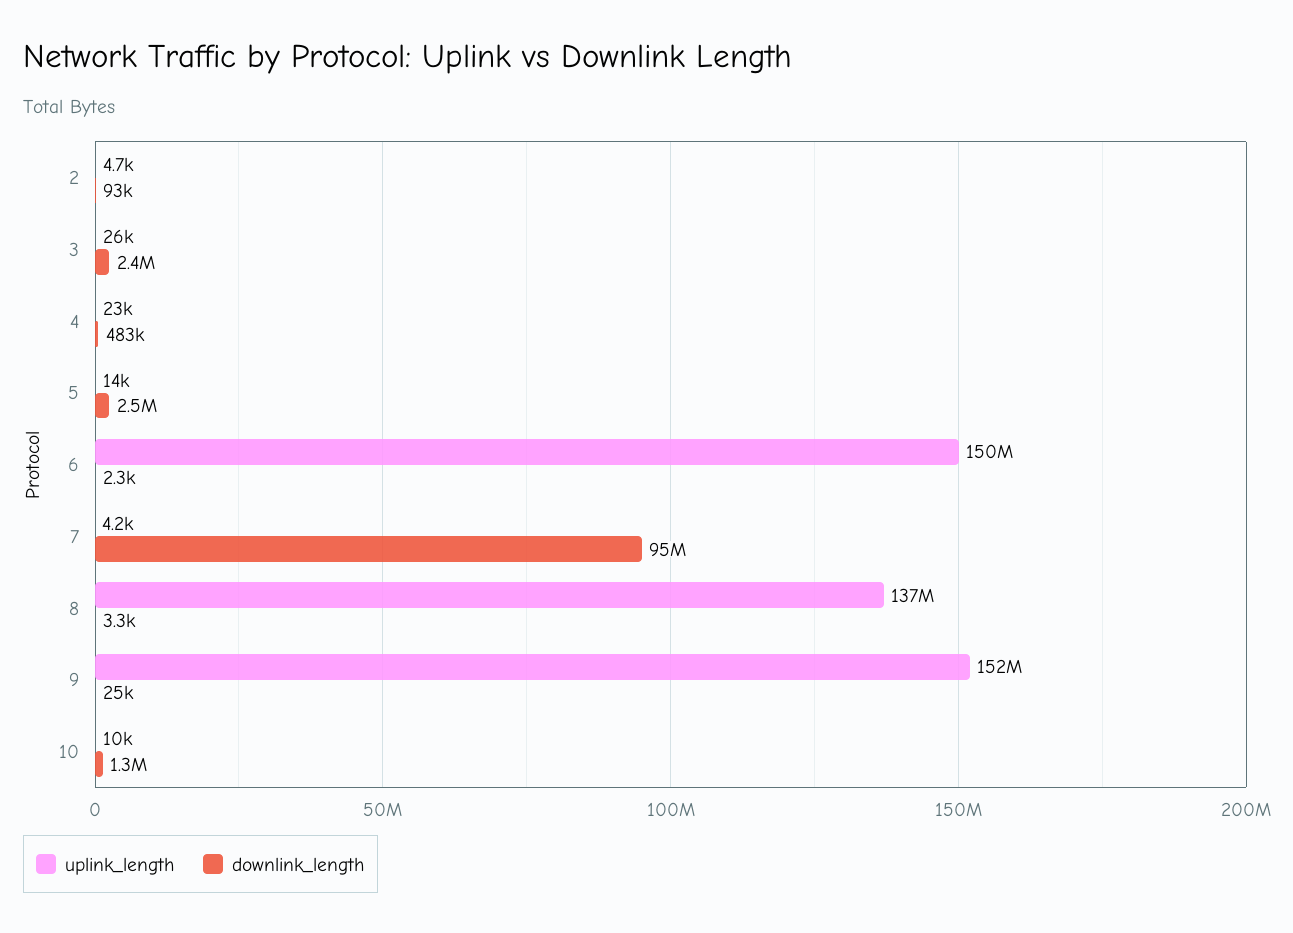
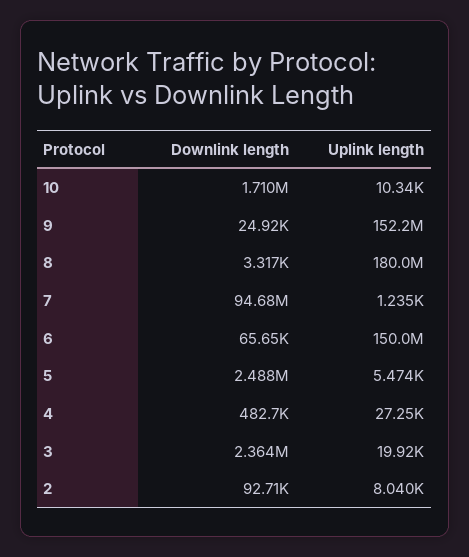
  {
    "uplink_length": {
-     "2": 4700,
+     "2": 8040,
-     "3": 26000,
+     "3": 19920,
-     "4": 23000,
+     "4": 27250,
-     "5": 14000,
+     "5": 5474,
      "6": 150000000,
-     "7": 4200,
+     "7": 1235,
-     "8": 137000000,
+     "8": 180000000,
      "9": 152200000,
      "10": 10340
    },
    "downlink_length": {
      "2": 92710,
      "3": 2364000,
      "4": 482700,
      "5": 2488000,
-     "6": 2300,
+     "6": 65650,
      "7": 94680000,
      "8": 3317,
      "9": 24920,
-     "10": 1300000
+     "10": 1710000
    }
  }

